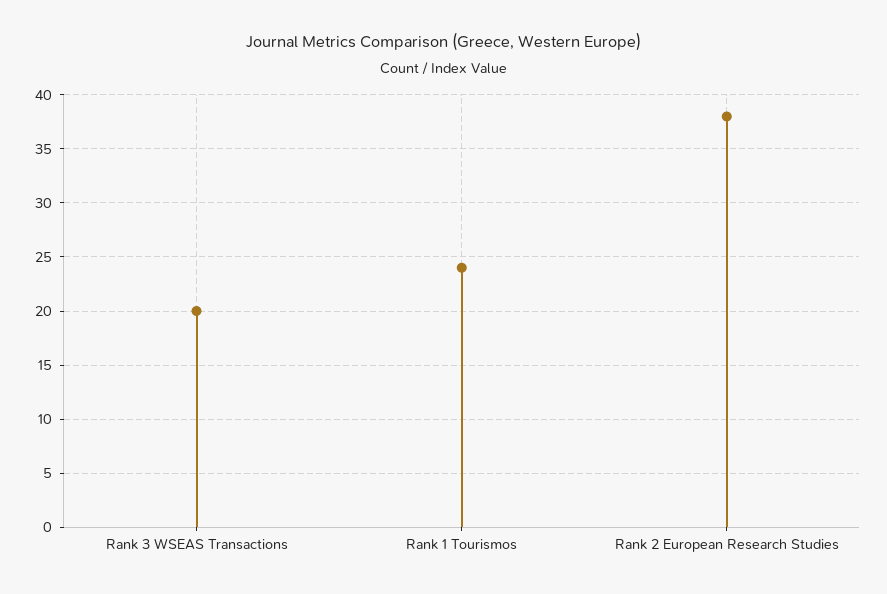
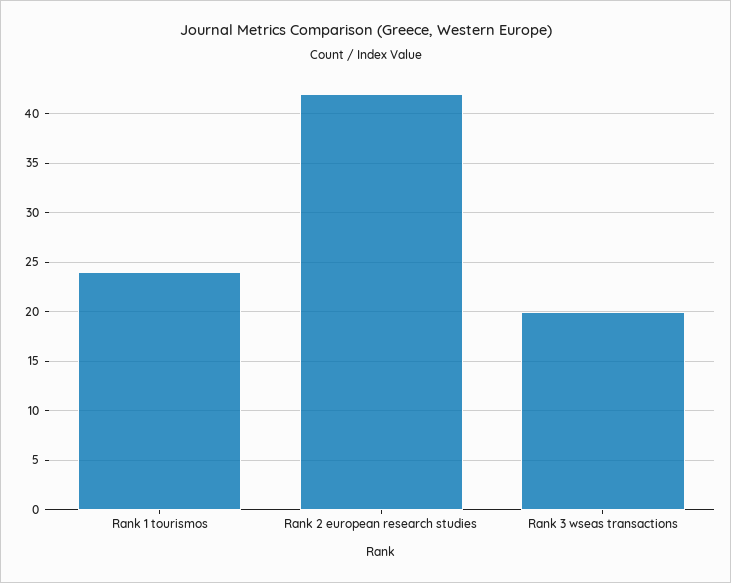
  {
    "Rank 3 WSEAS Transactions": 20,
    "Rank 1 Tourismos": 24,
-   "Rank 2 European Research Studies": 38
+   "Rank 2 European Research Studies": 42
  }

